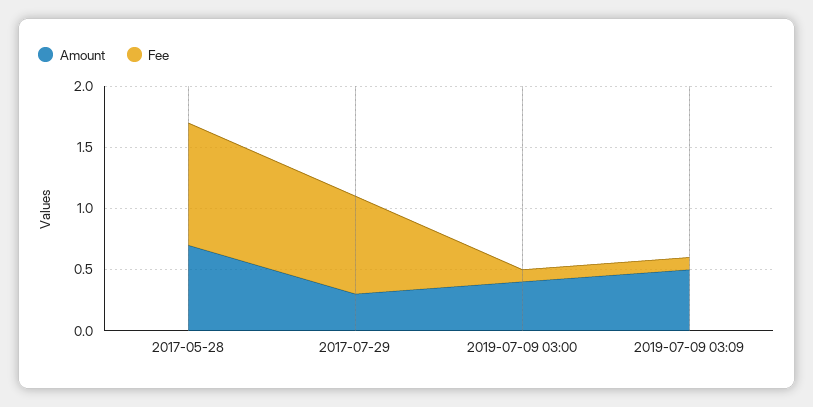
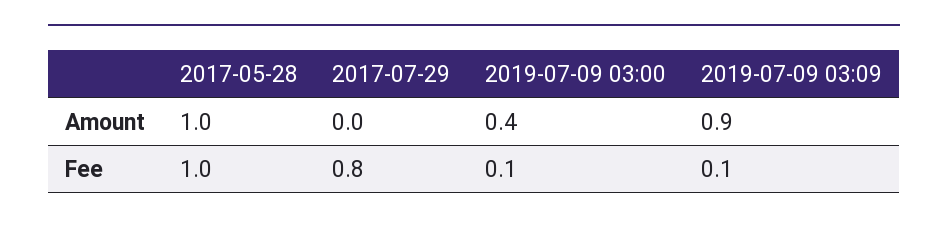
  {
    "Amount": {
-     "2017-05-28": 0.7,
+     "2017-05-28": 1,
-     "2017-07-29": 0.3,
+     "2017-07-29": 0,
      "2019-07-09 03:00": 0.4,
-     "2019-07-09 03:09": 0.5
+     "2019-07-09 03:09": 0.9
    },
    "Fee": {
      "2017-05-28": 1,
      "2017-07-29": 0.8,
      "2019-07-09 03:00": 0.1,
      "2019-07-09 03:09": 0.1
    }
  }

